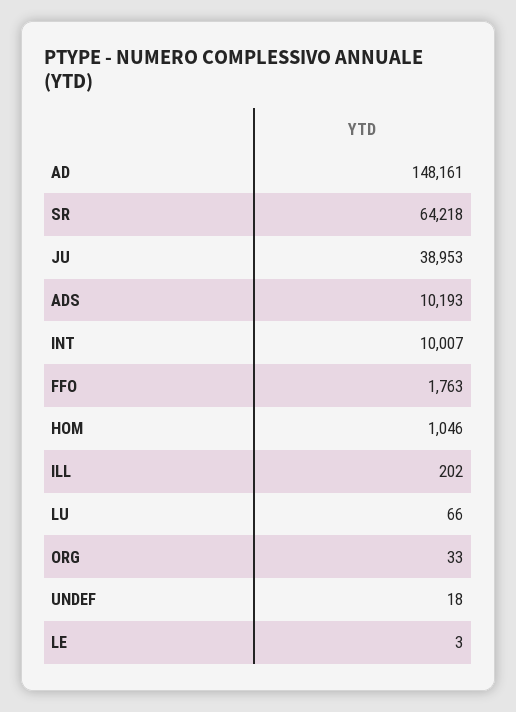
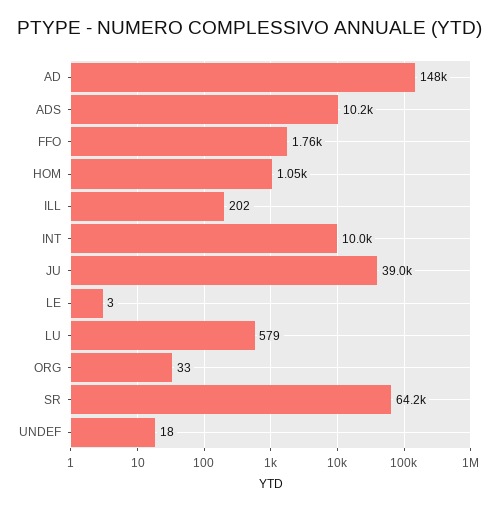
  {
    "AD": 148161,
    "SR": 64218,
    "JU": 38953,
    "ADS": 10193,
    "INT": 10007,
    "FFO": 1763,
    "HOM": 1046,
    "ILL": 202,
-   "LU": 66,
+   "LU": 579,
    "ORG": 33,
    "UNDEF": 18,
    "LE": 3
  }

